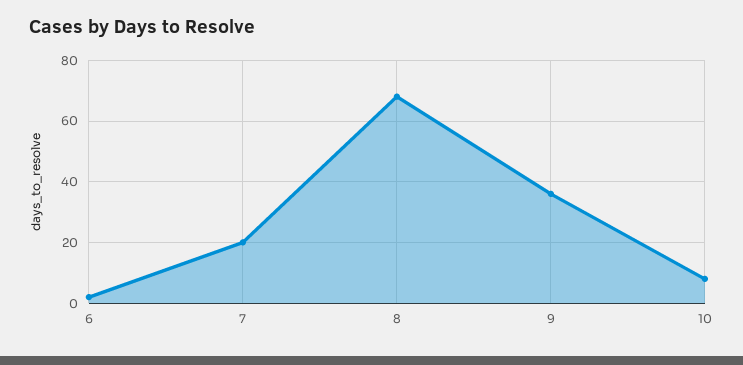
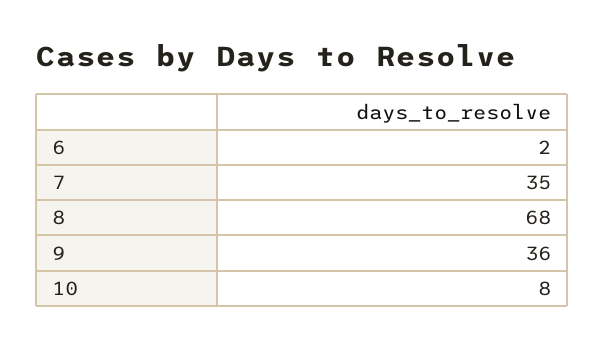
  {
    "6": 2,
-   "7": 20,
+   "7": 35,
    "8": 68,
    "9": 36,
    "10": 8
  }

